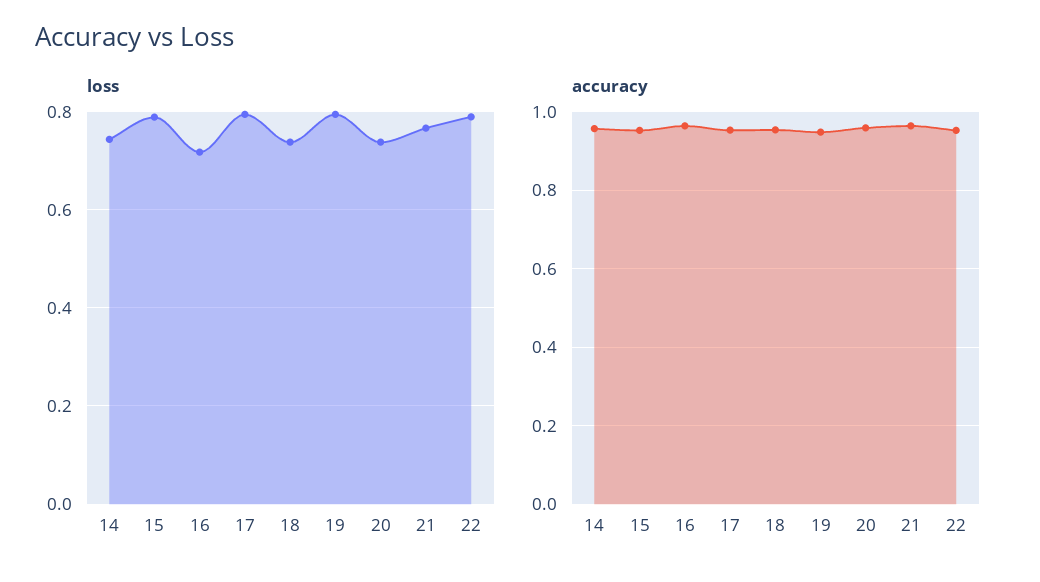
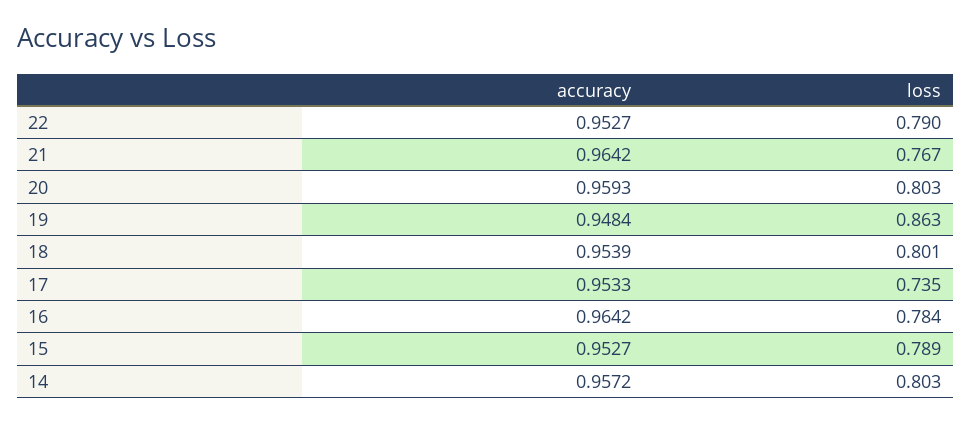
  {
    "loss": {
-     "14": 0.74,
+     "14": 0.803,
      "15": 0.789,
-     "16": 0.72,
+     "16": 0.784,
-     "17": 0.8,
+     "17": 0.735,
-     "18": 0.74,
+     "18": 0.801,
-     "19": 0.8,
+     "19": 0.863,
-     "20": 0.74,
+     "20": 0.803,
      "21": 0.767,
      "22": 0.79
    },
    "accuracy": {
      "14": 0.9572,
      "15": 0.9527,
      "16": 0.9642,
      "17": 0.9533,
      "18": 0.9539,
      "19": 0.9484,
      "20": 0.9593,
      "21": 0.9642,
      "22": 0.9527
    }
  }

